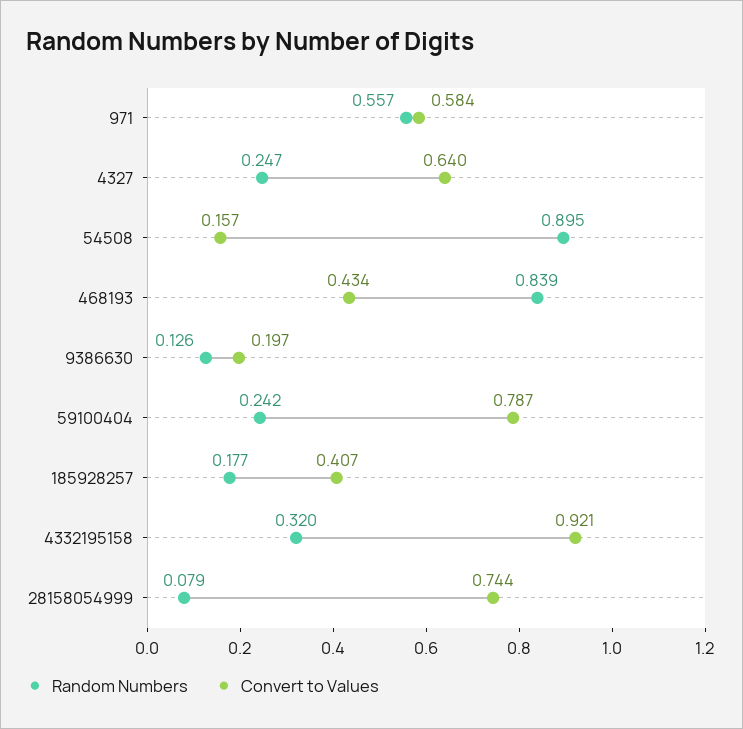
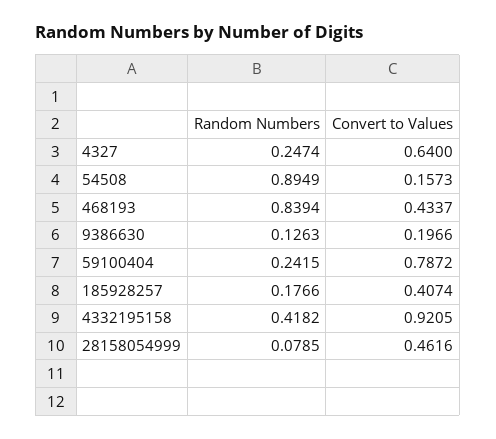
  {
    "Random Numbers": {
-     "971": 0.557,
      "4327": 0.2474,
      "54508": 0.8949,
      "468193": 0.8394,
      "9386630": 0.1263,
      "59100404": 0.2415,
      "185928257": 0.1766,
-     "4332195158": 0.32,
+     "4332195158": 0.4182,
      "28158054999": 0.0785
    },
    "Convert to Values": {
-     "971": 0.584,
      "4327": 0.64,
      "54508": 0.1573,
      "468193": 0.4337,
      "9386630": 0.1966,
      "59100404": 0.7872,
      "185928257": 0.4074,
      "4332195158": 0.9205,
-     "28158054999": 0.744
+     "28158054999": 0.4616
    }
  }

